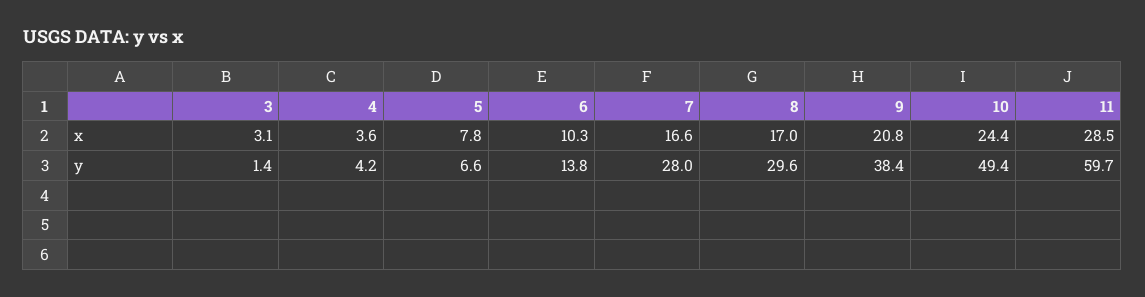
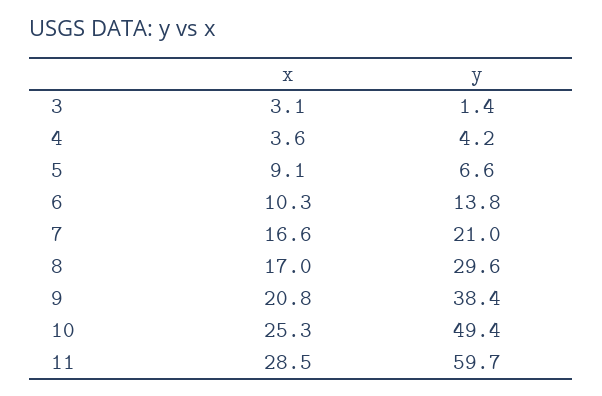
  {
    "3": {
      "x": 3.1,
      "y": 1.4
    },
    "4": {
      "x": 3.6,
      "y": 4.2
    },
    "5": {
-     "x": 7.8,
+     "x": 9.1,
      "y": 6.6
    },
    "6": {
      "x": 10.3,
      "y": 13.8
    },
    "7": {
      "x": 16.6,
-     "y": 28
+     "y": 21
    },
    "8": {
      "x": 17,
      "y": 29.6
    },
    "9": {
      "x": 20.8,
      "y": 38.4
    },
    "10": {
-     "x": 24.4,
+     "x": 25.3,
      "y": 49.4
    },
    "11": {
      "x": 28.5,
      "y": 59.7
    }
  }

